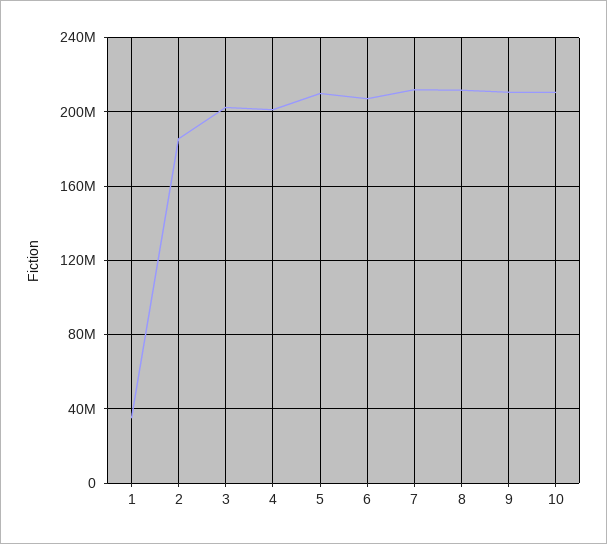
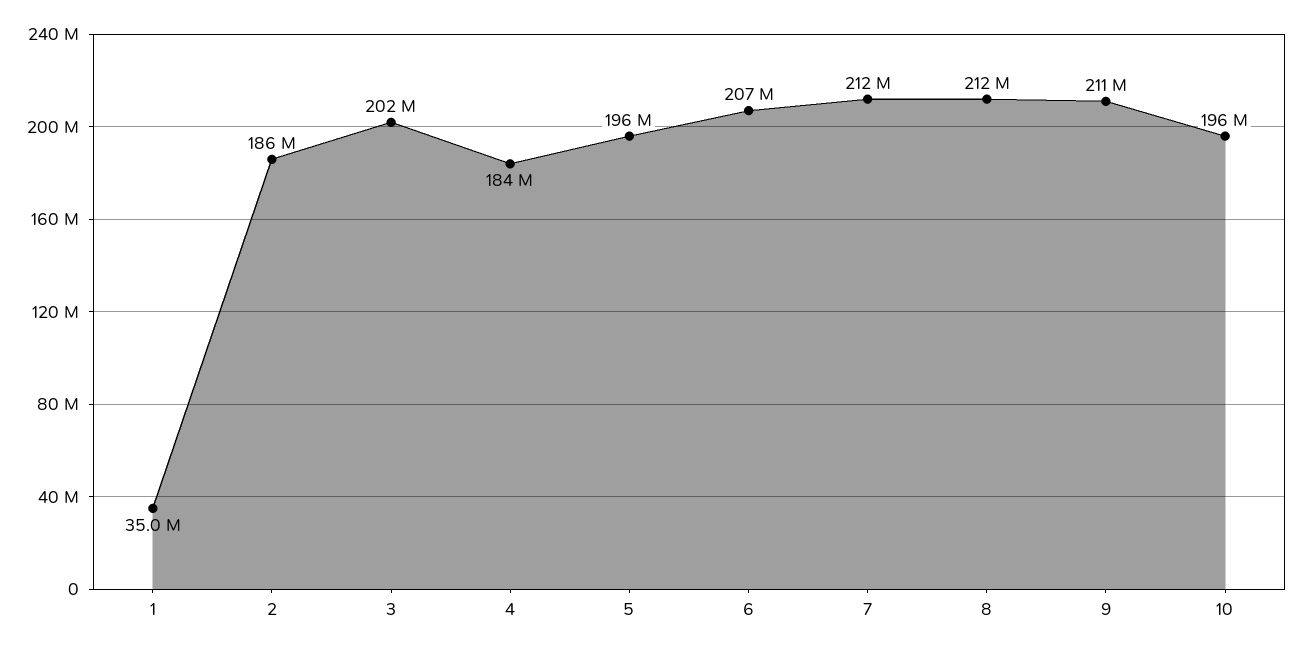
  {
    "1": 35000000,
    "2": 186000000,
    "3": 202000000,
-   "4": 200000000,
+   "4": 184000000,
-   "5": 210000000,
+   "5": 196000000,
    "6": 207000000,
    "7": 212000000,
    "8": 212000000,
    "9": 211000000,
-   "10": 210000000
+   "10": 196000000
  }

